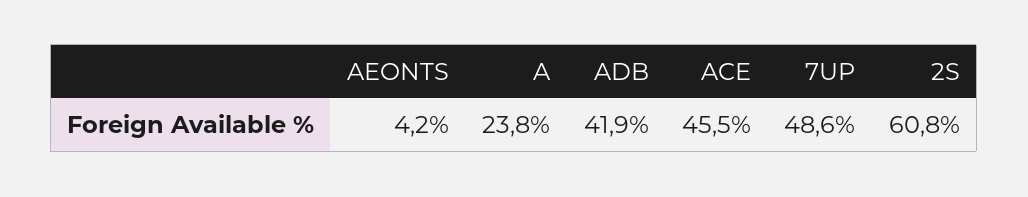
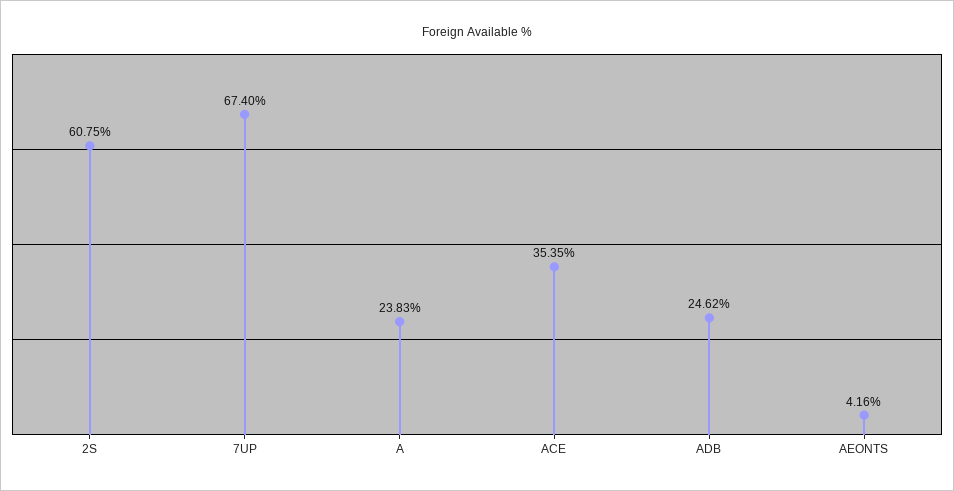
  {
    "AEONTS": 4.16,
    "A": 23.83,
-   "ADB": 41.9,
+   "ADB": 24.62,
-   "ACE": 45.5,
+   "ACE": 35.35,
-   "7UP": 48.6,
+   "7UP": 67.4,
    "2S": 60.75
  }

